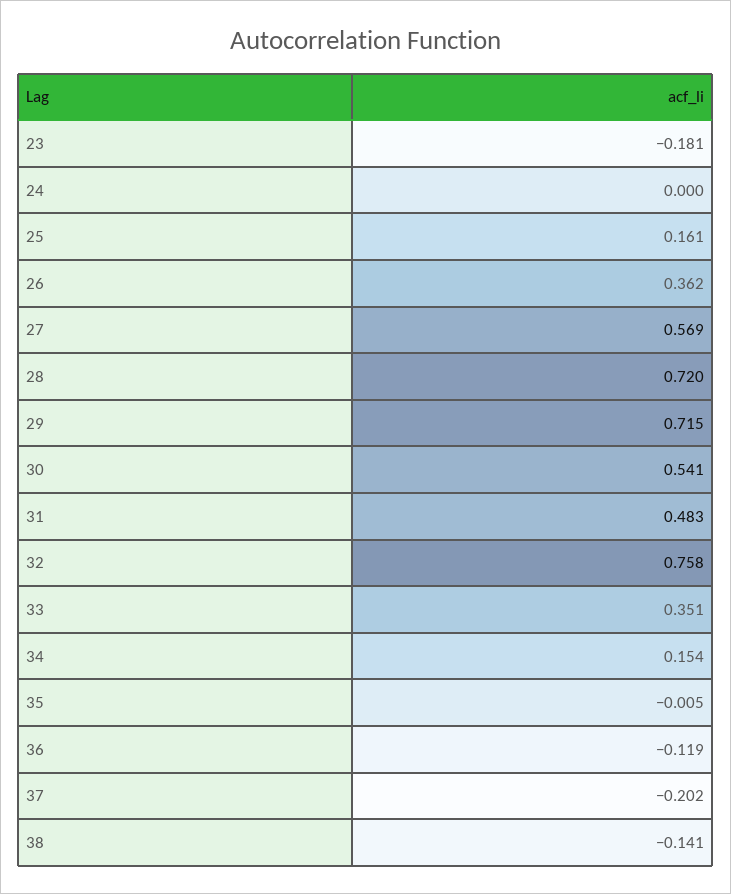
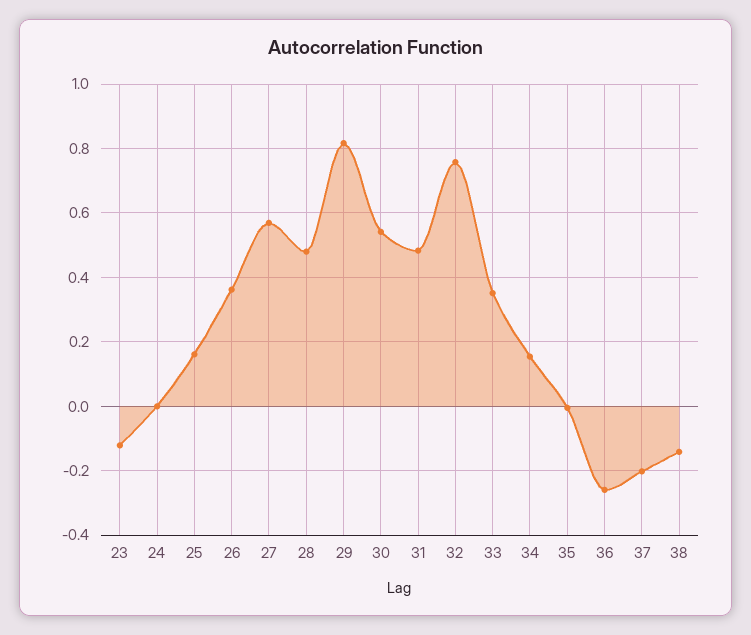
  {
-   "23": -0.181,
+   "23": -0.12,
    "24": 0,
    "25": 0.161,
    "26": 0.362,
    "27": 0.569,
-   "28": 0.72,
+   "28": 0.48,
-   "29": 0.715,
+   "29": 0.82,
    "30": 0.541,
    "31": 0.483,
    "32": 0.758,
    "33": 0.351,
    "34": 0.154,
    "35": -0.005,
-   "36": -0.119,
+   "36": -0.26,
    "37": -0.202,
    "38": -0.141
  }

